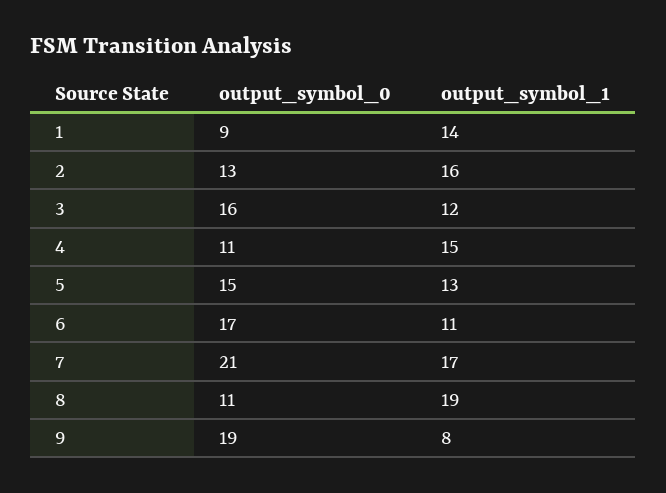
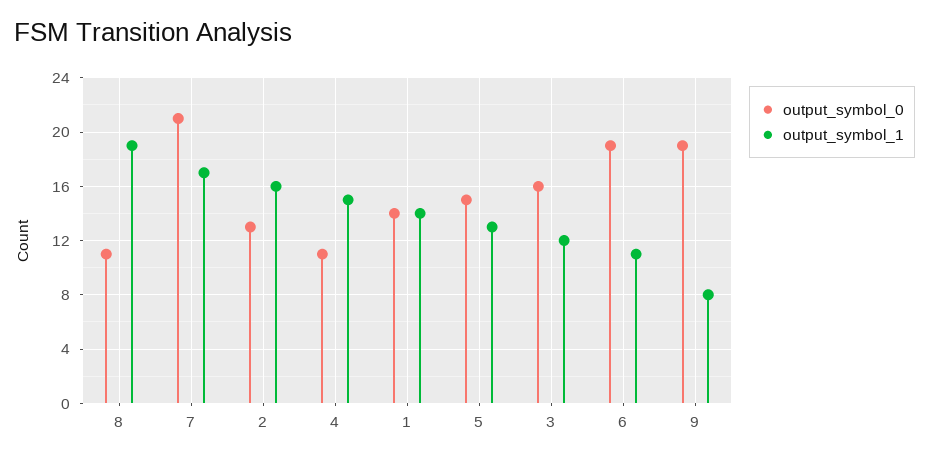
  {
    "output_symbol_0": {
-     "1": 9,
+     "1": 14,
      "2": 13,
      "3": 16,
      "4": 11,
      "5": 15,
-     "6": 17,
+     "6": 19,
      "7": 21,
      "8": 11,
      "9": 19
    },
    "output_symbol_1": {
      "1": 14,
      "2": 16,
      "3": 12,
      "4": 15,
      "5": 13,
      "6": 11,
      "7": 17,
      "8": 19,
      "9": 8
    }
  }

